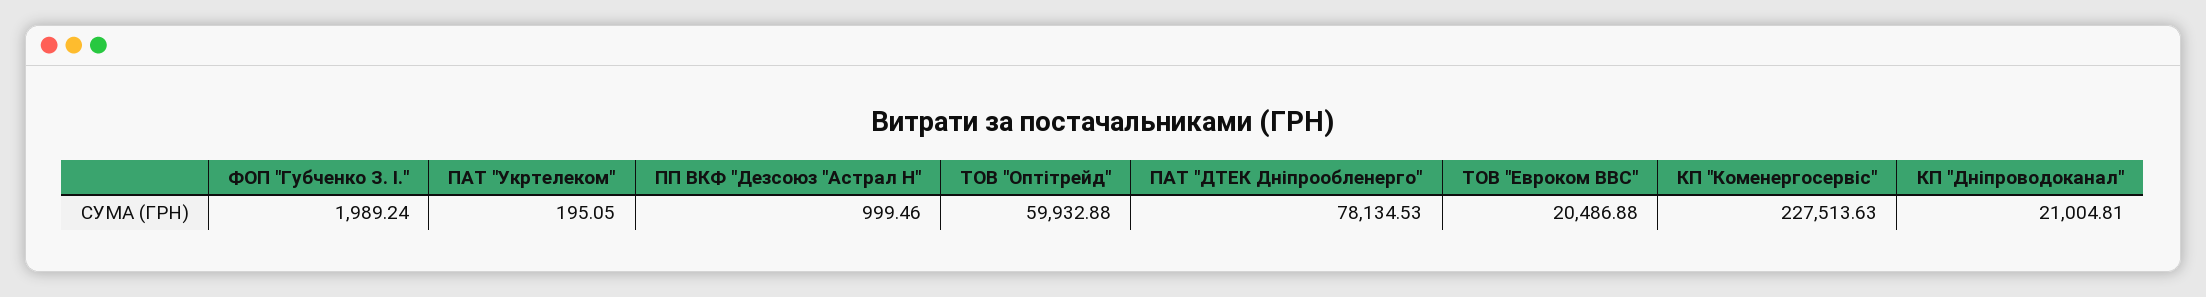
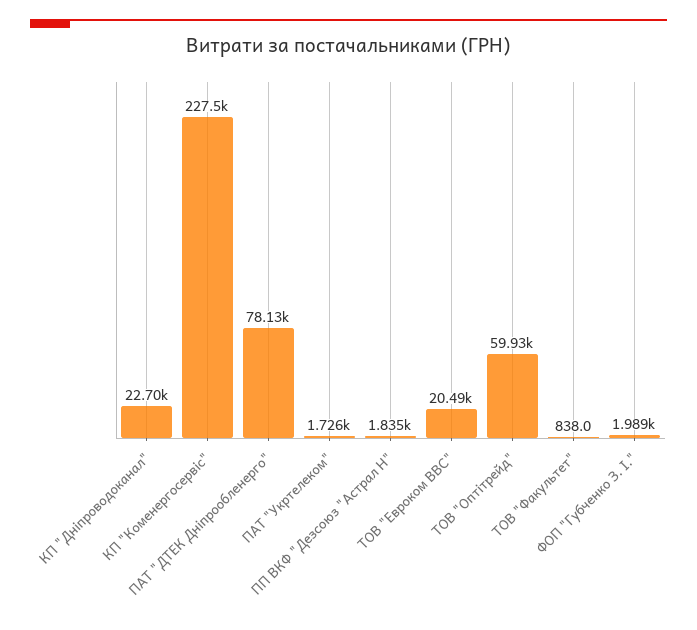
  {
    "ФОП \"Губченко З. І.\"": 1989.24,
-   "ПАТ \"Укртелеком\"": 195.05,
+   "ПАТ \"Укртелеком\"": 1726,
-   "ПП ВКФ \"Дезсоюз \"Астрал Н\"": 999.46,
+   "ПП ВКФ \"Дезсоюз \"Астрал Н\"": 1835,
    "ТОВ \"Оптітрейд\"": 59932.88,
    "ПАТ \"ДТЕК Дніпрообленерго\"": 78134.53,
    "ТОВ \"Евроком ВВС\"": 20486.88,
    "КП \"Коменергосервіс\"": 227513.63,
-   "КП \"Дніпроводоканал\"": 21004.81
+   "КП \"Дніпроводоканал\"": 22700,
+   "ТОВ \"Факультет\"": 838
  }

